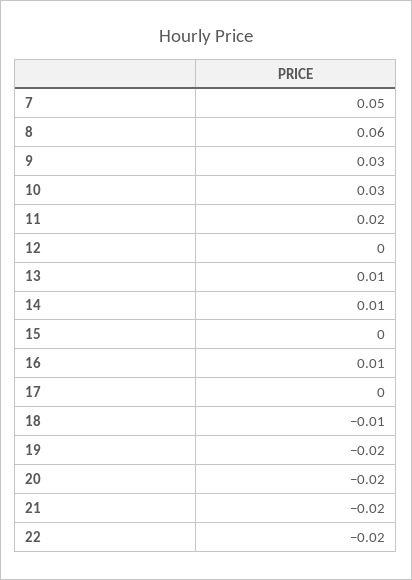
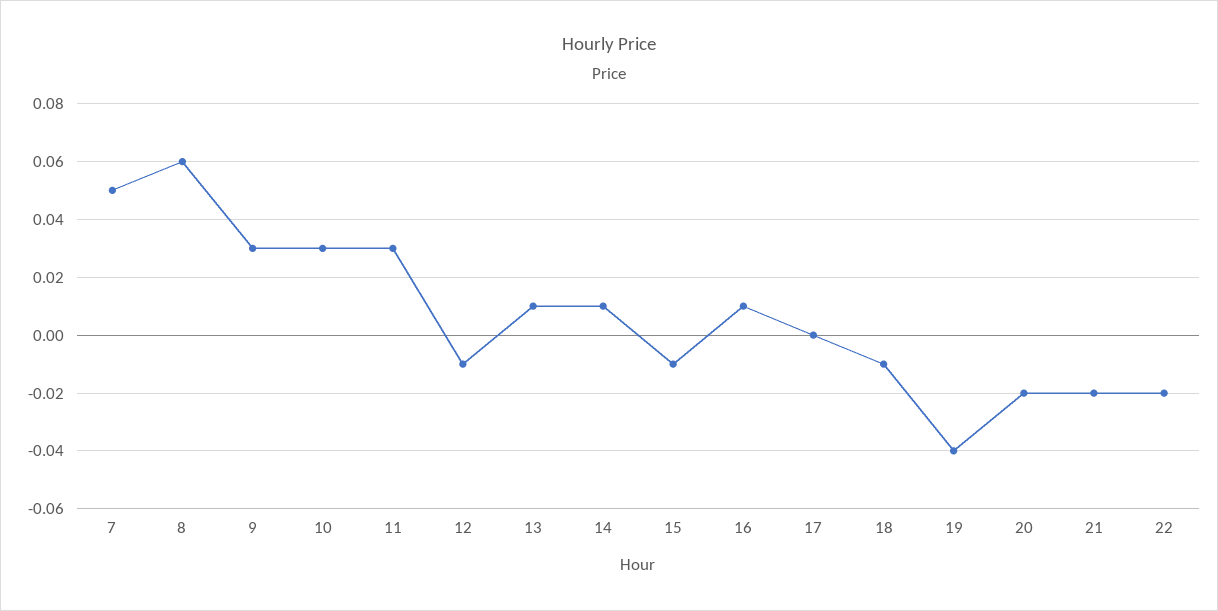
  {
    "7": 0.05,
    "8": 0.06,
    "9": 0.03,
    "10": 0.03,
-   "11": 0.02,
+   "11": 0.03,
-   "12": 0,
+   "12": -0.01,
    "13": 0.01,
    "14": 0.01,
-   "15": 0,
+   "15": -0.01,
    "16": 0.01,
    "17": 0,
    "18": -0.01,
-   "19": -0.02,
+   "19": -0.04,
    "20": -0.02,
    "21": -0.02,
    "22": -0.02
  }

